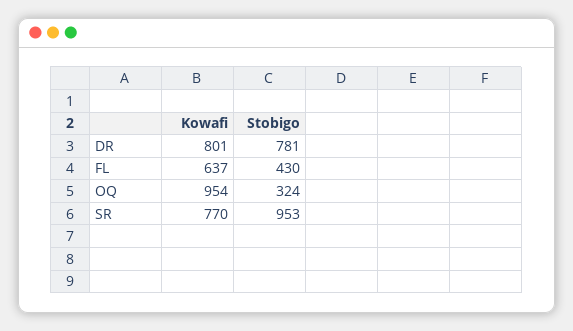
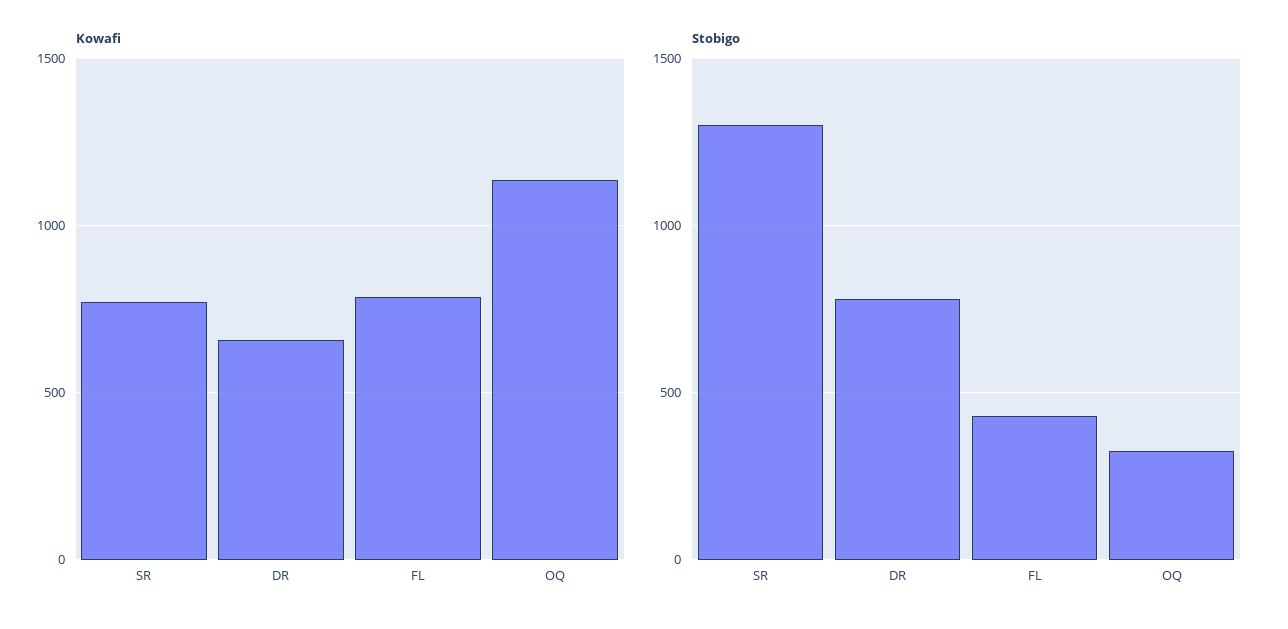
  {
    "Kowafi": {
-     "DR": 801,
+     "DR": 650,
-     "FL": 637,
+     "FL": 800,
-     "OQ": 954,
+     "OQ": 1150,
      "SR": 770
    },
    "Stobigo": {
      "DR": 781,
      "FL": 430,
      "OQ": 324,
-     "SR": 953
+     "SR": 1300
    }
  }

